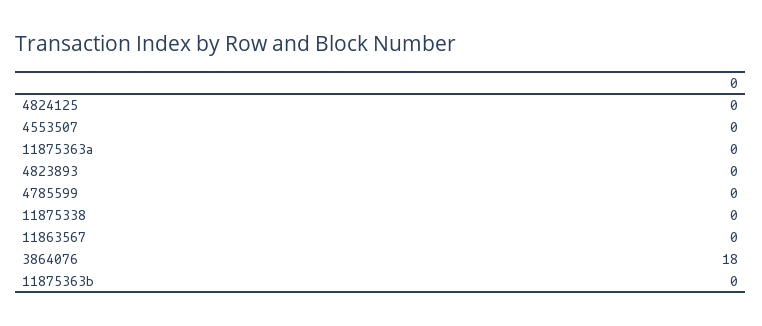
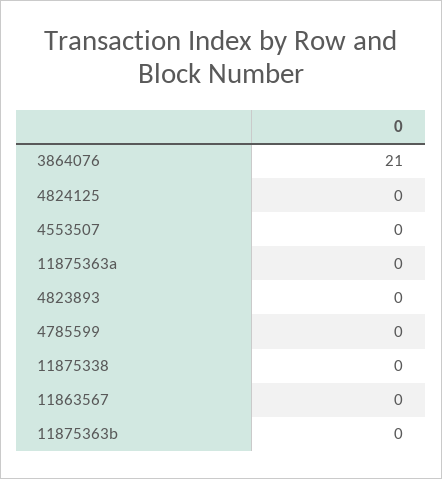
  {
    "4824125": 0,
    "4553507": 0,
    "11875363a": 0,
    "4823893": 0,
    "4785599": 0,
    "11875338": 0,
    "11863567": 0,
-   "3864076": 18,
+   "3864076": 21,
    "11875363b": 0
  }

